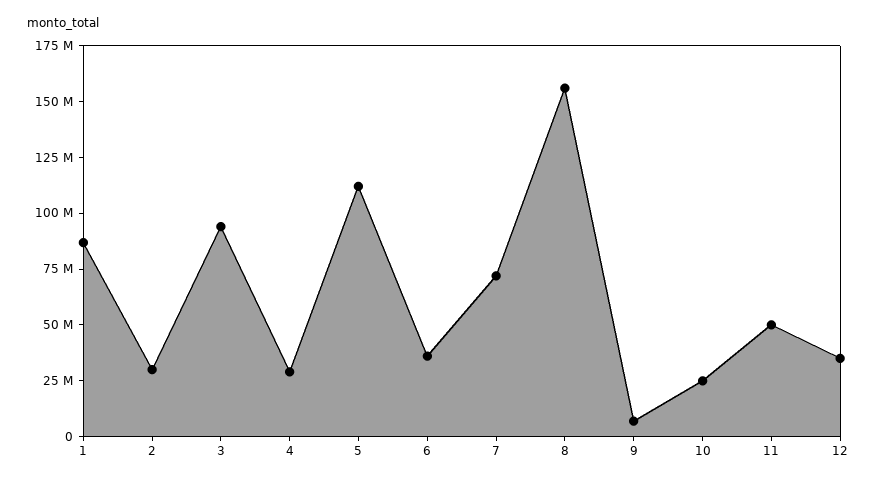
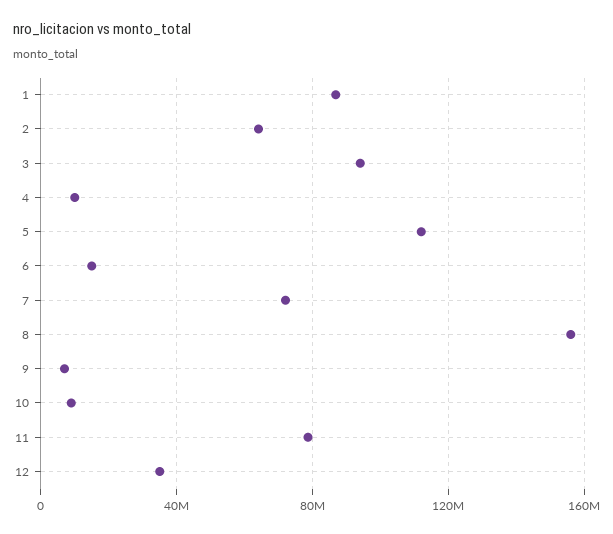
  {
    "1": 85000000,
-   "2": 30000000,
+   "2": 65000000,
    "3": 95000000,
-   "4": 30000000,
+   "4": 10000000,
    "5": 110000000,
-   "6": 35000000,
+   "6": 15000000,
    "7": 70000000,
    "8": 155000000,
    "9": 5000000,
-   "10": 25000000,
+   "10": 10000000,
-   "11": 50000000,
+   "11": 80000000,
    "12": 35000000
  }

